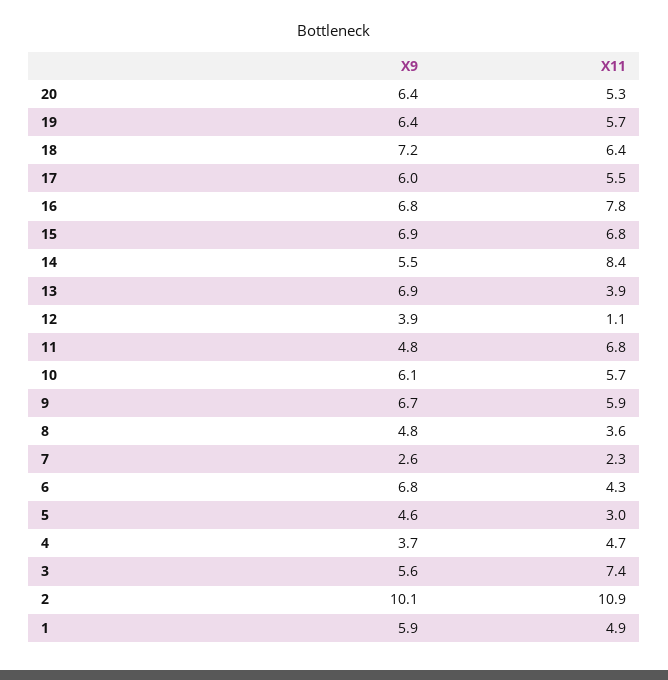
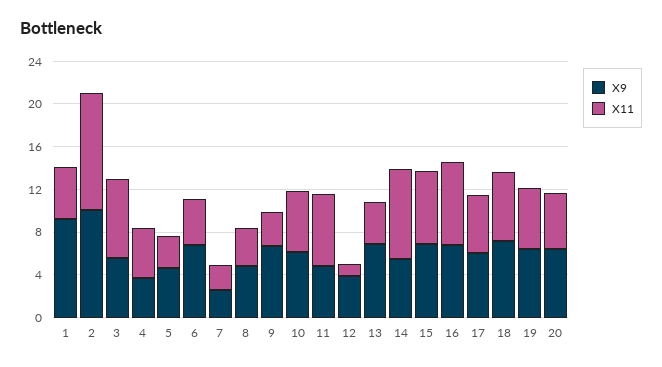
  {
    "X9": {
      "20": 6.4,
      "19": 6.4,
      "18": 7.2,
      "17": 6,
      "16": 6.8,
      "15": 6.9,
      "14": 5.5,
      "13": 6.9,
      "12": 3.9,
      "11": 4.8,
      "10": 6.1,
      "9": 6.7,
      "8": 4.8,
      "7": 2.6,
      "6": 6.8,
      "5": 4.6,
      "4": 3.7,
      "3": 5.6,
      "2": 10.1,
-     "1": 5.9
+     "1": 9
    },
    "X11": {
      "20": 5.3,
      "19": 5.7,
      "18": 6.4,
      "17": 5.5,
      "16": 7.8,
      "15": 6.8,
      "14": 8.4,
      "13": 3.9,
      "12": 1.1,
      "11": 6.8,
      "10": 5.7,
-     "9": 5.9,
+     "9": 3,
      "8": 3.6,
      "7": 2.3,
      "6": 4.3,
      "5": 3,
      "4": 4.7,
      "3": 7.4,
      "2": 10.9,
      "1": 4.9
    }
  }

